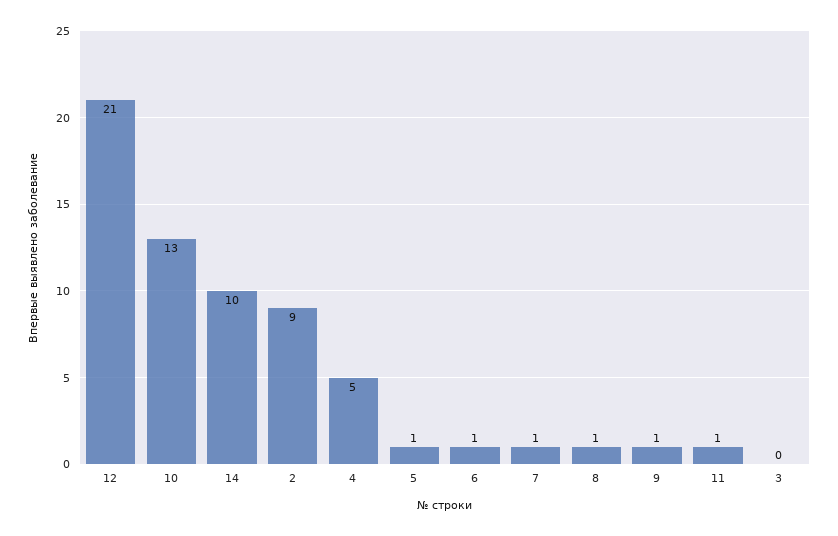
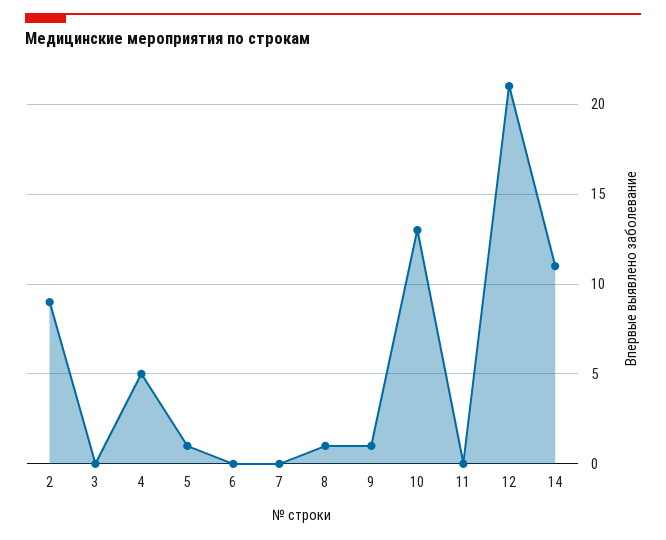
  {
    "12": 21,
    "10": 13,
-   "14": 10,
+   "14": 11,
    "2": 9,
    "4": 5,
    "5": 1,
-   "6": 1,
+   "6": 0,
-   "7": 1,
+   "7": 0,
    "8": 1,
    "9": 1,
-   "11": 1,
+   "11": 0,
    "3": 0
  }

